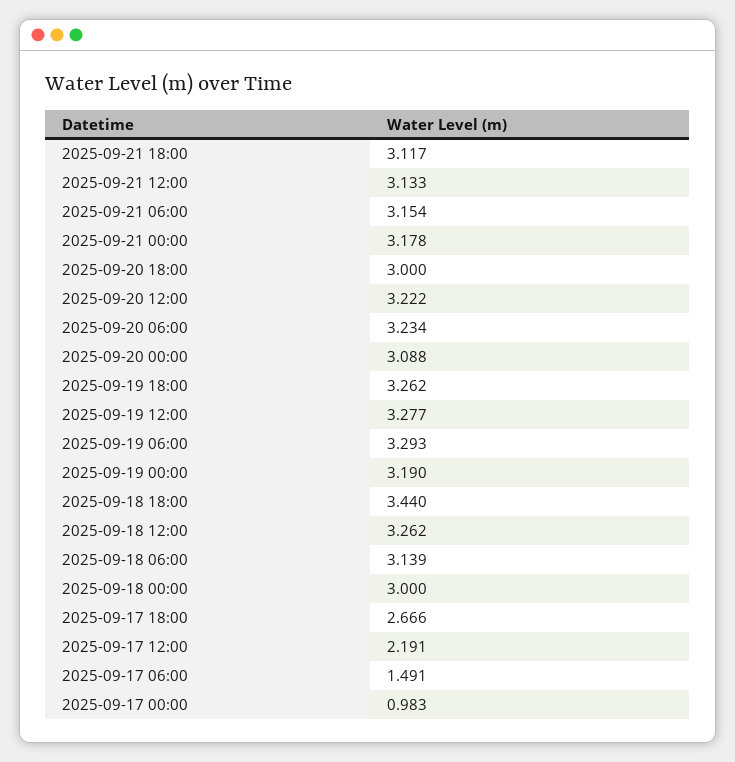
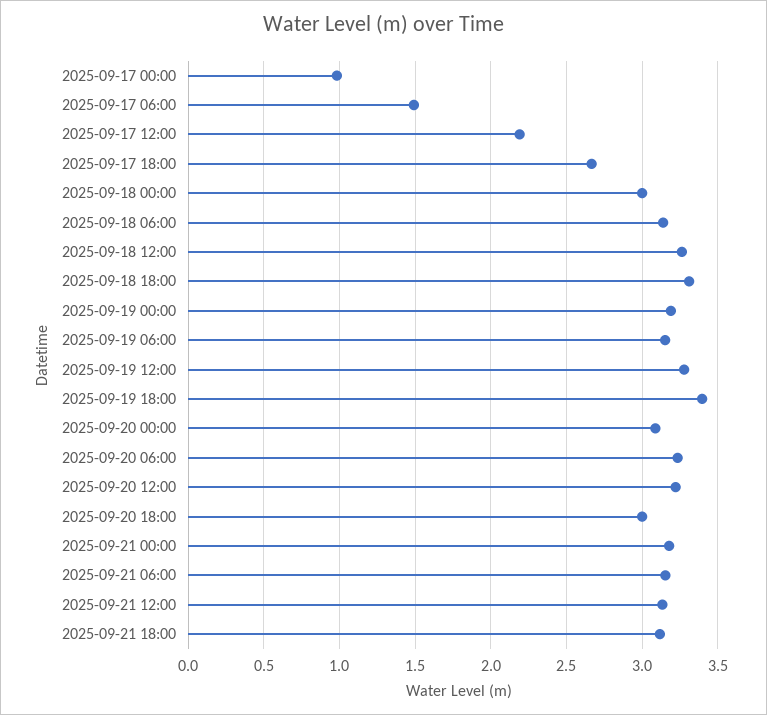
  {
    "2025-09-21 18:00": 3.117,
    "2025-09-21 12:00": 3.133,
    "2025-09-21 06:00": 3.154,
    "2025-09-21 00:00": 3.178,
    "2025-09-20 18:00": 3,
    "2025-09-20 12:00": 3.222,
    "2025-09-20 06:00": 3.234,
    "2025-09-20 00:00": 3.088,
-   "2025-09-19 18:00": 3.262,
+   "2025-09-19 18:00": 3.4,
    "2025-09-19 12:00": 3.277,
-   "2025-09-19 06:00": 3.293,
+   "2025-09-19 06:00": 3.15,
    "2025-09-19 00:00": 3.19,
-   "2025-09-18 18:00": 3.44,
+   "2025-09-18 18:00": 3.3,
    "2025-09-18 12:00": 3.262,
    "2025-09-18 06:00": 3.139,
    "2025-09-18 00:00": 3,
    "2025-09-17 18:00": 2.666,
    "2025-09-17 12:00": 2.191,
    "2025-09-17 06:00": 1.491,
    "2025-09-17 00:00": 0.983
  }

